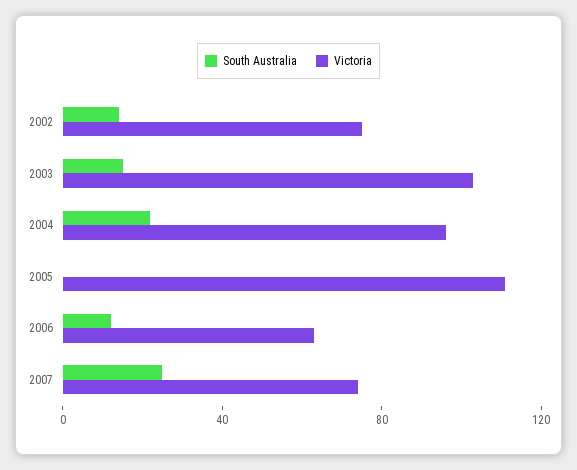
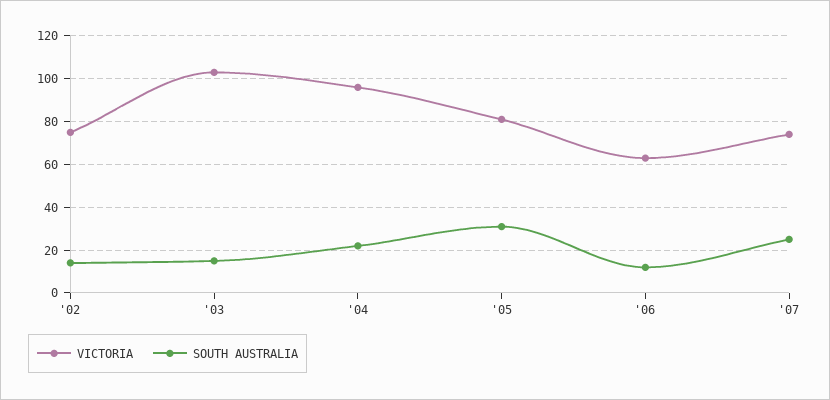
  {
    "South Australia": {
      "2002": 15,
      "2003": 15,
      "2004": 20,
-     "2005": 0,
+     "2005": 30,
      "2006": 10,
      "2007": 25
    },
    "Victoria": {
      "2002": 75,
      "2003": 105,
      "2004": 95,
-     "2005": 110,
+     "2005": 80,
      "2006": 65,
      "2007": 75
    }
  }

